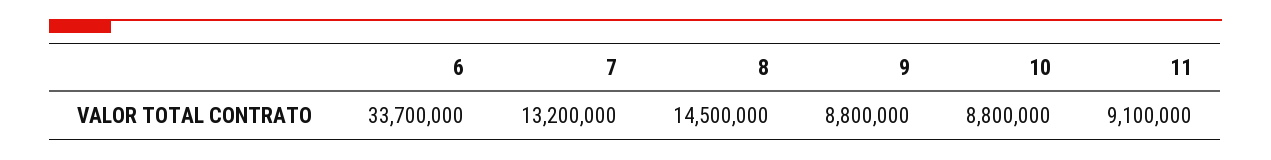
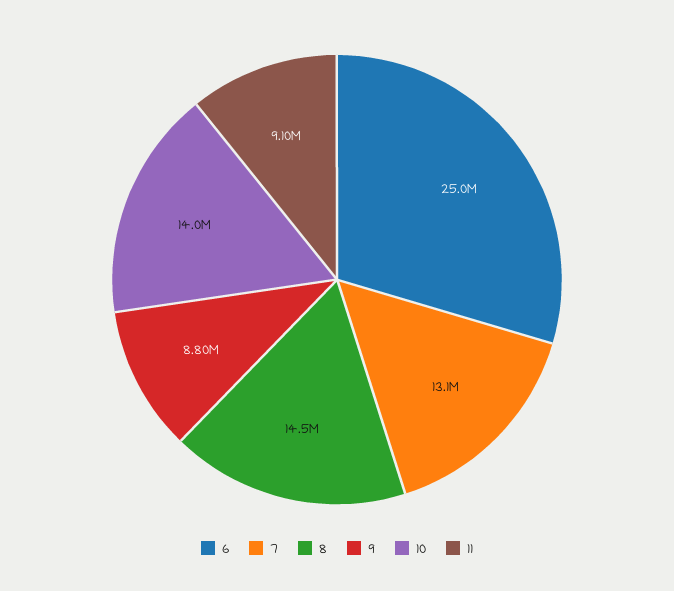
  {
-   "6": 33700000,
+   "6": 25000000,
-   "7": 13200000,
+   "7": 13100000,
    "8": 14500000,
    "9": 8800000,
-   "10": 8800000,
+   "10": 14000000,
    "11": 9100000
  }

